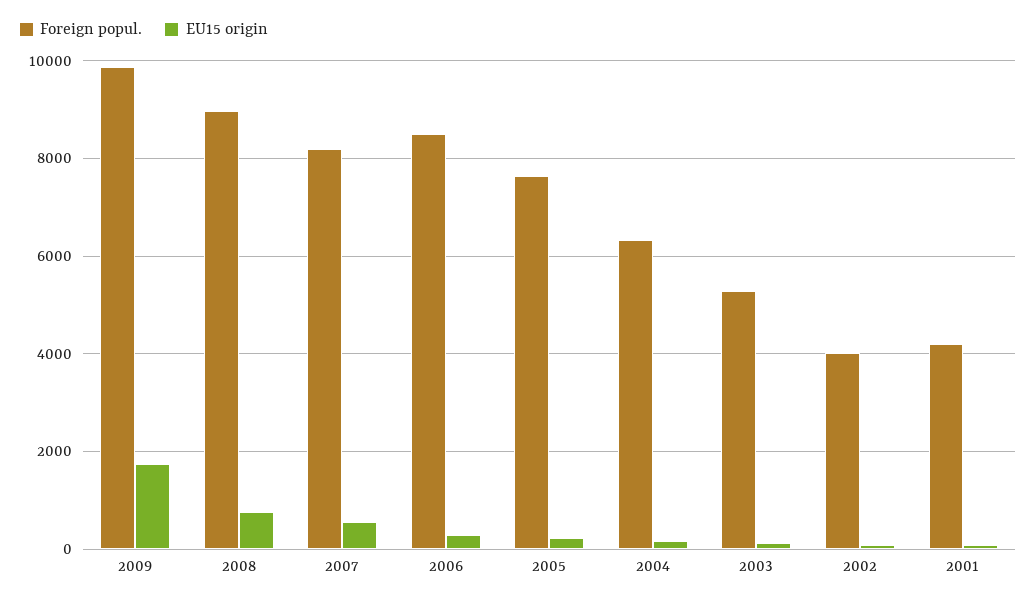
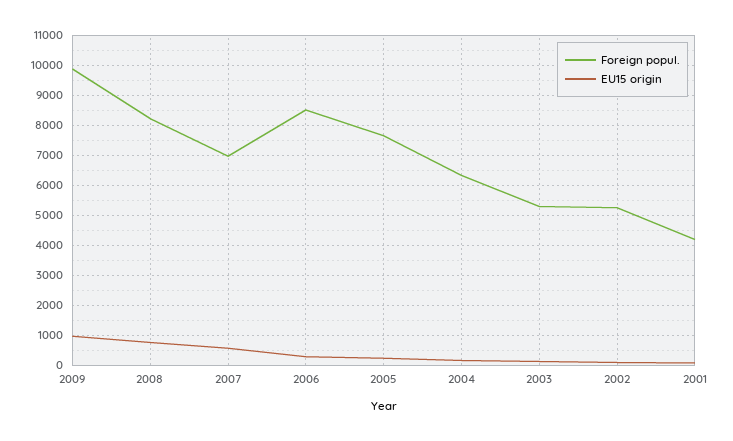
  {
    "Foreign popul.": {
      "2009": 9800,
-     "2008": 9000,
+     "2008": 8250,
-     "2007": 8200,
+     "2007": 7000,
      "2006": 8600,
      "2005": 7600,
      "2004": 6400,
      "2003": 5200,
-     "2002": 4000,
+     "2002": 5250,
      "2001": 4200
    },
    "EU15 origin": {
-     "2009": 1800,
+     "2009": 1000,
      "2008": 800,
      "2007": 600,
      "2006": 200,
      "2005": 200,
      "2004": 200,
      "2003": 200,
      "2002": 0,
      "2001": 0
    }
  }

